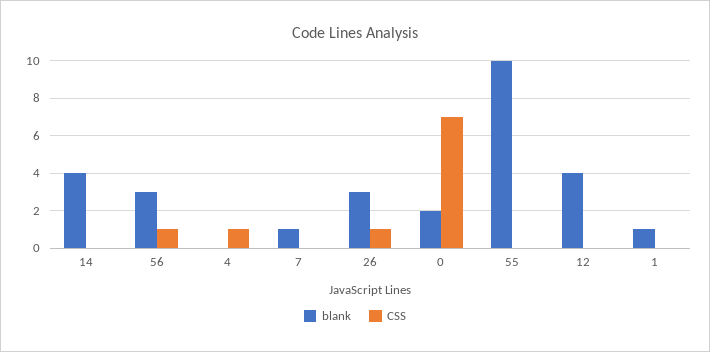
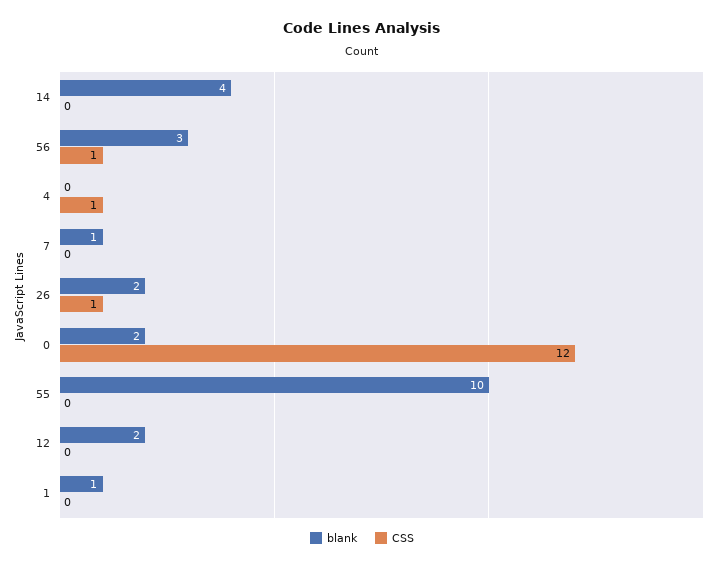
  {
    "blank": {
      "14": 4,
      "56": 3,
      "4": 0,
      "7": 1,
-     "26": 3,
+     "26": 2,
      "0": 2,
      "55": 10,
-     "12": 4,
+     "12": 2,
      "1": 1
    },
    "CSS": {
      "14": 0,
      "56": 1,
      "4": 1,
      "7": 0,
      "26": 1,
-     "0": 7,
+     "0": 12,
      "55": 0,
      "12": 0,
      "1": 0
    }
  }

